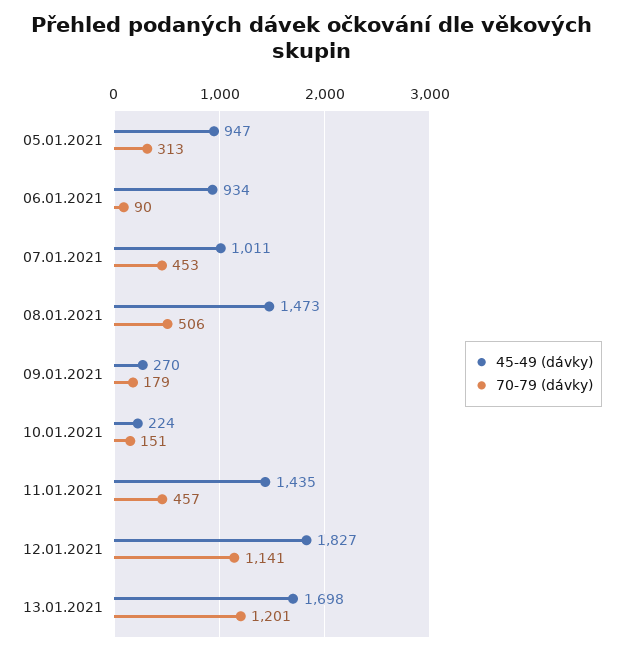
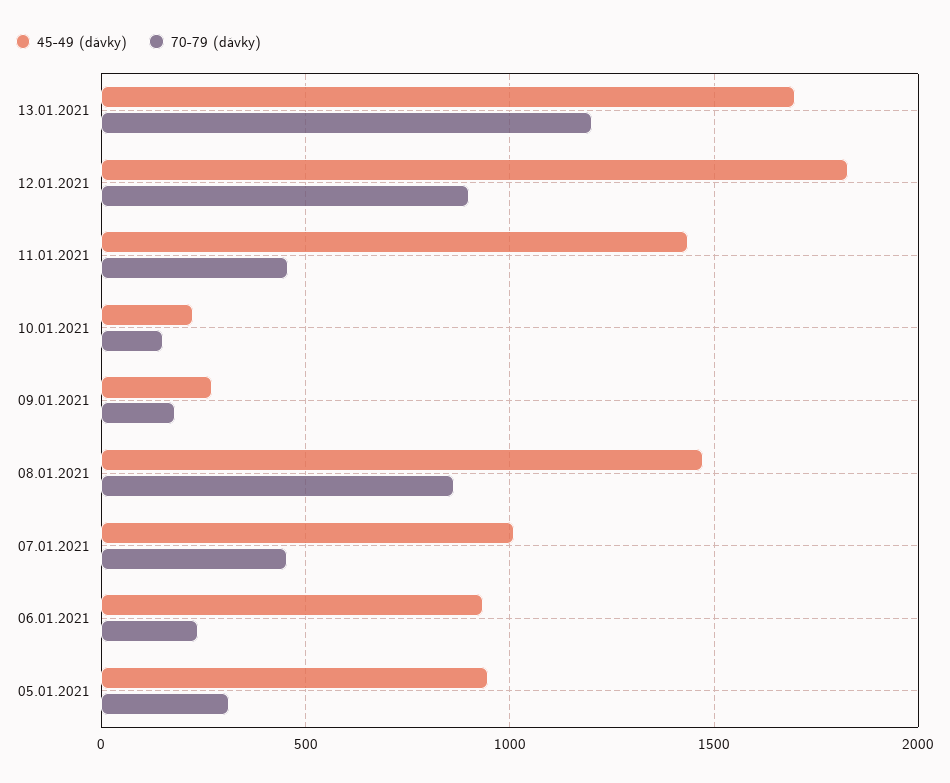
  {
    "45-49 (dávky)": {
      "05.01.2021": 947,
      "06.01.2021": 934,
      "07.01.2021": 1011,
      "08.01.2021": 1473,
      "09.01.2021": 270,
      "10.01.2021": 224,
      "11.01.2021": 1435,
      "12.01.2021": 1827,
      "13.01.2021": 1698
    },
    "70-79 (dávky)": {
      "05.01.2021": 313,
-     "06.01.2021": 90,
+     "06.01.2021": 250,
      "07.01.2021": 453,
-     "08.01.2021": 506,
+     "08.01.2021": 850,
      "09.01.2021": 179,
      "10.01.2021": 151,
      "11.01.2021": 457,
-     "12.01.2021": 1141,
+     "12.01.2021": 900,
      "13.01.2021": 1201
    }
  }

